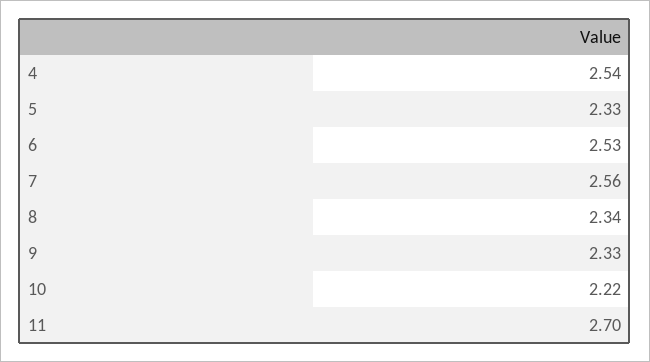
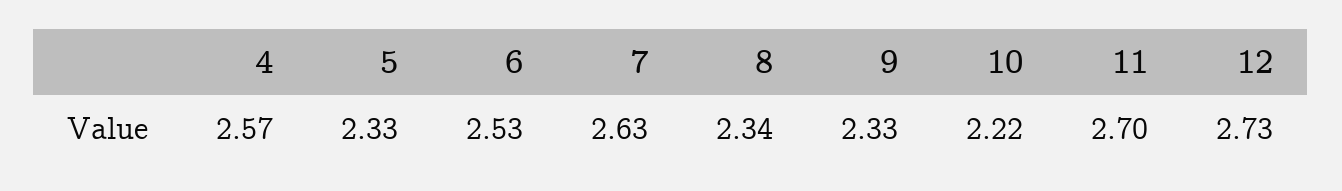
  {
-   "4": 2.54,
+   "4": 2.57,
    "5": 2.33,
    "6": 2.53,
-   "7": 2.56,
+   "7": 2.63,
    "8": 2.34,
    "9": 2.33,
    "10": 2.22,
-   "11": 2.7
+   "11": 2.7,
+   "12": 2.73
  }

